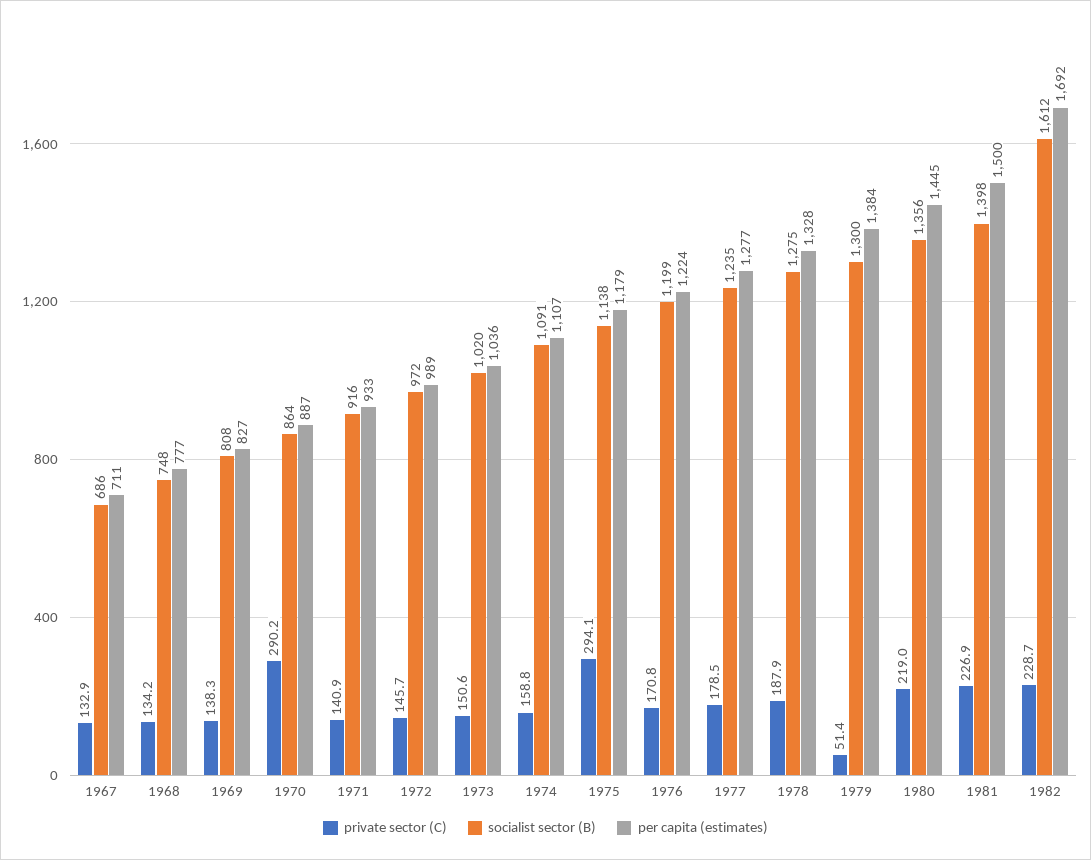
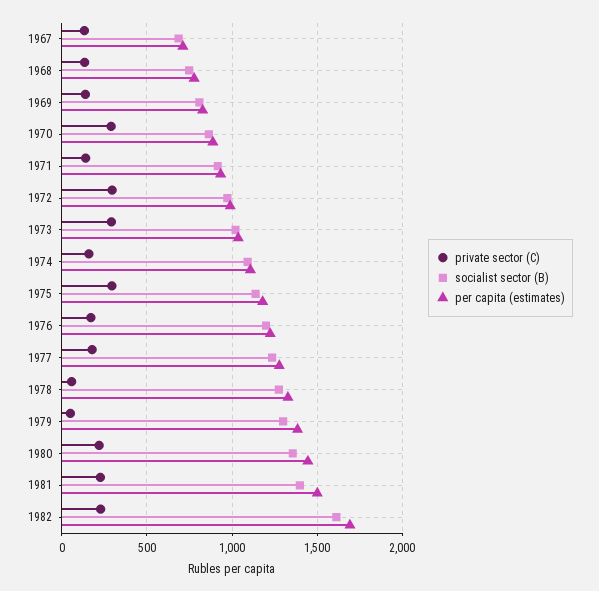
  {
    "private sector (C)": {
      "1967": 132.9,
      "1968": 134.2,
      "1969": 138.3,
      "1970": 290.2,
      "1971": 140.9,
-     "1972": 145.7,
+     "1972": 300,
-     "1973": 150.6,
+     "1973": 300,
      "1974": 158.8,
      "1975": 294.1,
      "1976": 170.8,
      "1977": 178.5,
-     "1978": 187.9,
+     "1978": 50,
      "1979": 51.4,
      "1980": 219,
      "1981": 226.9,
      "1982": 228.7
    },
    "socialist sector (B)": {
      "1967": 686,
      "1968": 748,
      "1969": 808,
      "1970": 864,
      "1971": 916,
      "1972": 972,
      "1973": 1020,
      "1974": 1091,
      "1975": 1138,
      "1976": 1199,
      "1977": 1235,
      "1978": 1275,
      "1979": 1300,
      "1980": 1356,
      "1981": 1398,
      "1982": 1612
    },
    "per capita (estimates)": {
      "1967": 711,
      "1968": 777,
      "1969": 827,
      "1970": 887,
      "1971": 933,
      "1972": 989,
      "1973": 1036,
      "1974": 1107,
      "1975": 1179,
      "1976": 1224,
      "1977": 1277,
      "1978": 1328,
      "1979": 1384,
      "1980": 1445,
      "1981": 1500,
      "1982": 1692
    }
  }

